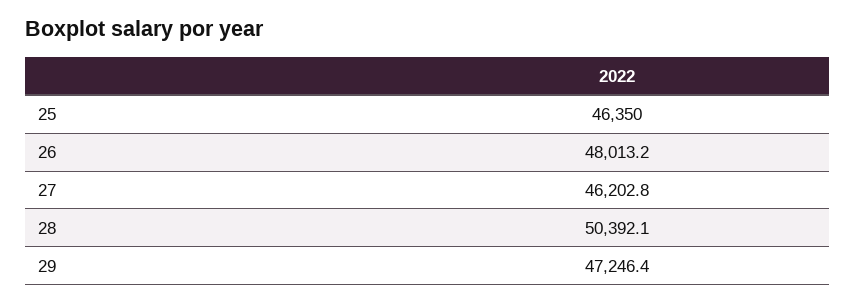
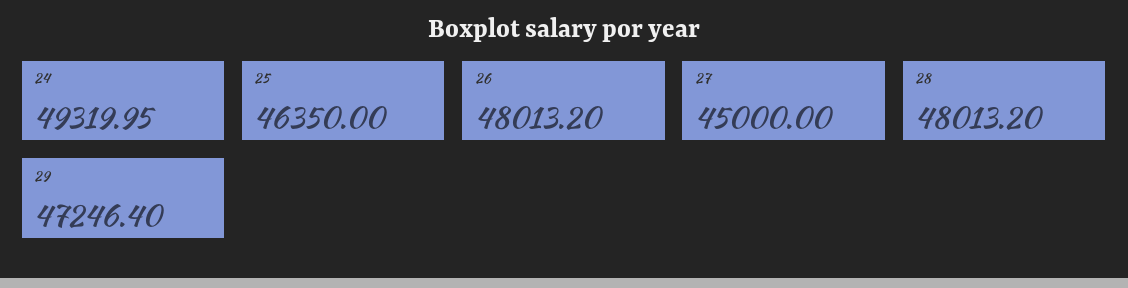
  {
    "25": 46350,
    "26": 48013.2,
-   "27": 46202.8,
+   "27": 45000,
-   "28": 50392.1,
+   "28": 48013.2,
-   "29": 47246.4
+   "29": 47246.4,
+   "24": 49319.95
  }

